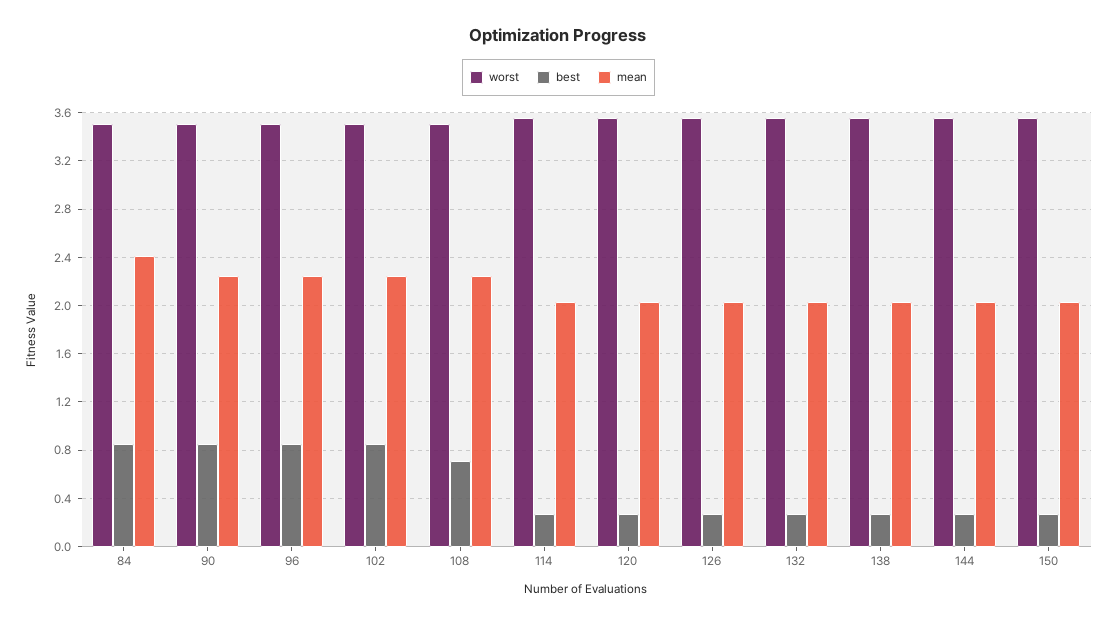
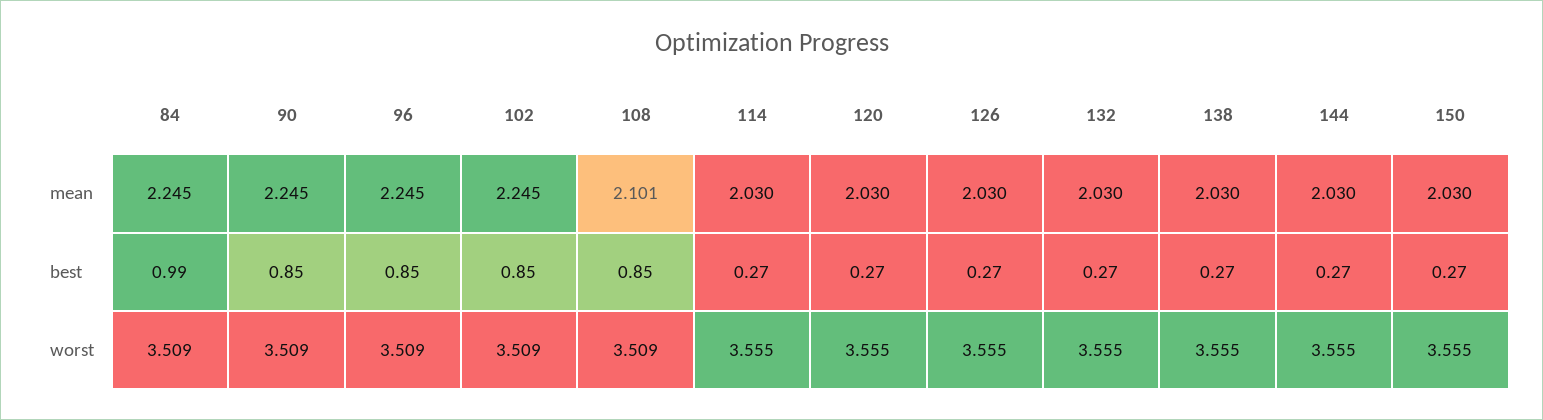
  {
    "worst": {
      "84": 3.509,
      "90": 3.509,
      "96": 3.509,
      "102": 3.509,
      "108": 3.509,
      "114": 3.555,
      "120": 3.555,
      "126": 3.555,
      "132": 3.555,
      "138": 3.555,
      "144": 3.555,
      "150": 3.555
    },
    "best": {
-     "84": 0.85,
+     "84": 0.99,
      "90": 0.85,
      "96": 0.85,
      "102": 0.85,
-     "108": 0.7,
+     "108": 0.85,
      "114": 0.27,
      "120": 0.27,
      "126": 0.27,
      "132": 0.27,
      "138": 0.27,
      "144": 0.27,
      "150": 0.27
    },
    "mean": {
-     "84": 2.4,
+     "84": 2.245,
      "90": 2.245,
      "96": 2.245,
      "102": 2.245,
-     "108": 2.25,
+     "108": 2.101,
      "114": 2.03,
      "120": 2.03,
      "126": 2.03,
      "132": 2.03,
      "138": 2.03,
      "144": 2.03,
      "150": 2.03
    }
  }

